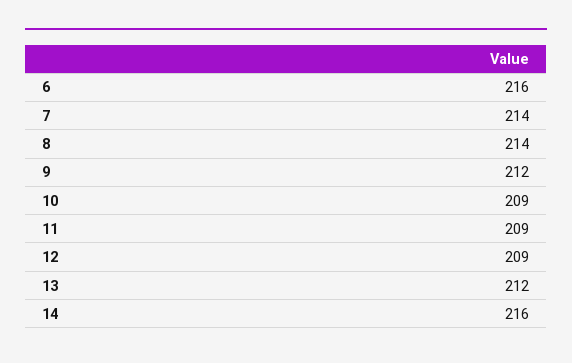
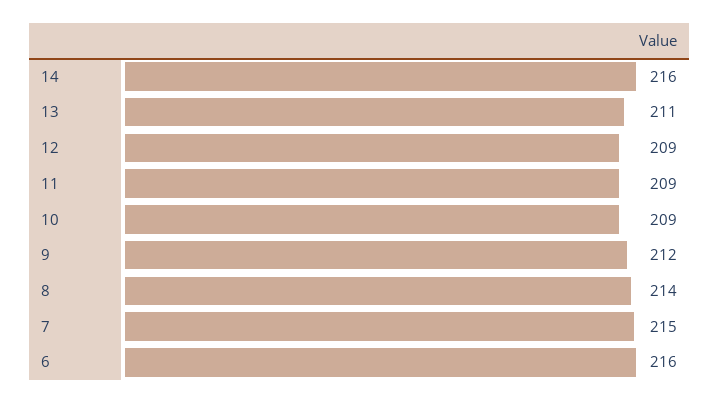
  {
    "6": 216,
-   "7": 214,
+   "7": 215,
    "8": 214,
    "9": 212,
    "10": 209,
    "11": 209,
    "12": 209,
-   "13": 212,
+   "13": 211,
    "14": 216
  }

